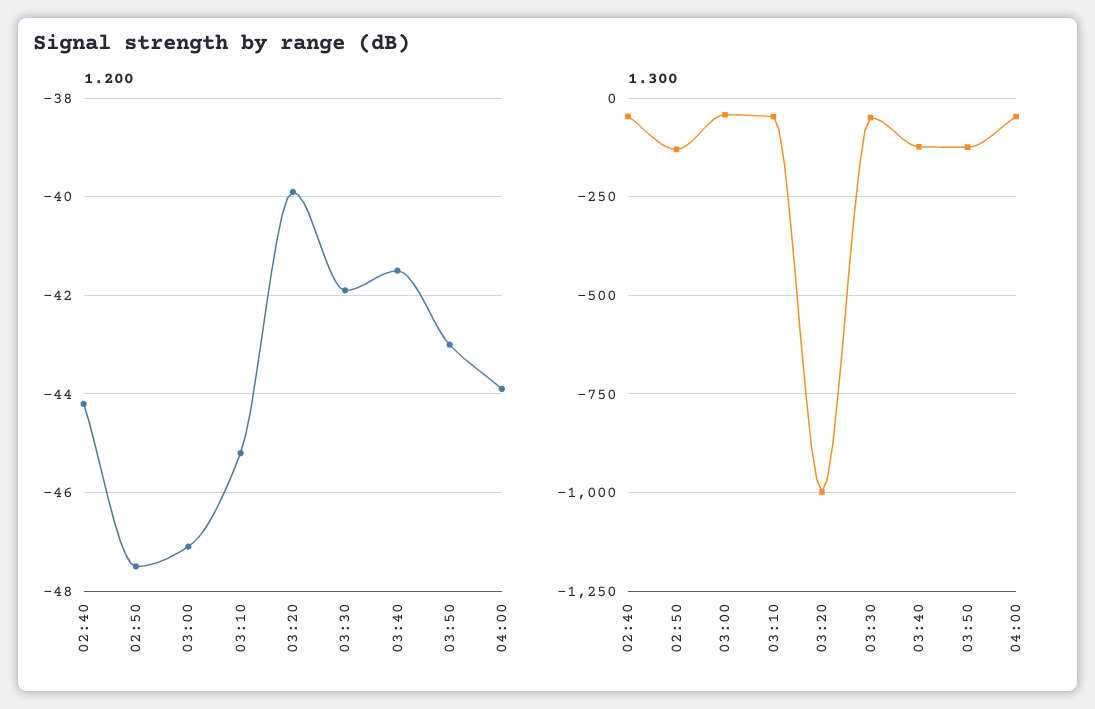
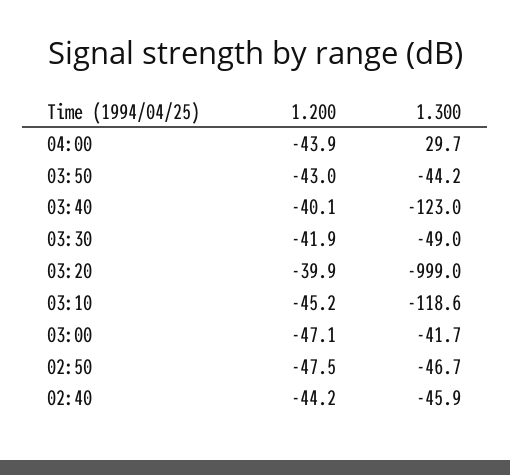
  {
    "1.200": {
      "02:40": -44.2,
      "02:50": -47.5,
      "03:00": -47.1,
      "03:10": -45.2,
      "03:20": -39.9,
      "03:30": -41.9,
-     "03:40": -41.5,
+     "03:40": -40.1,
      "03:50": -43,
      "04:00": -43.9
    },
    "1.300": {
      "02:40": -45.9,
-     "02:50": -125,
+     "02:50": -46.7,
      "03:00": -41.7,
-     "03:10": -50,
+     "03:10": -118.6,
      "03:20": -999,
      "03:30": -49,
      "03:40": -123,
-     "03:50": -125,
+     "03:50": -44.2,
-     "04:00": -50
+     "04:00": 29.7
    }
  }

